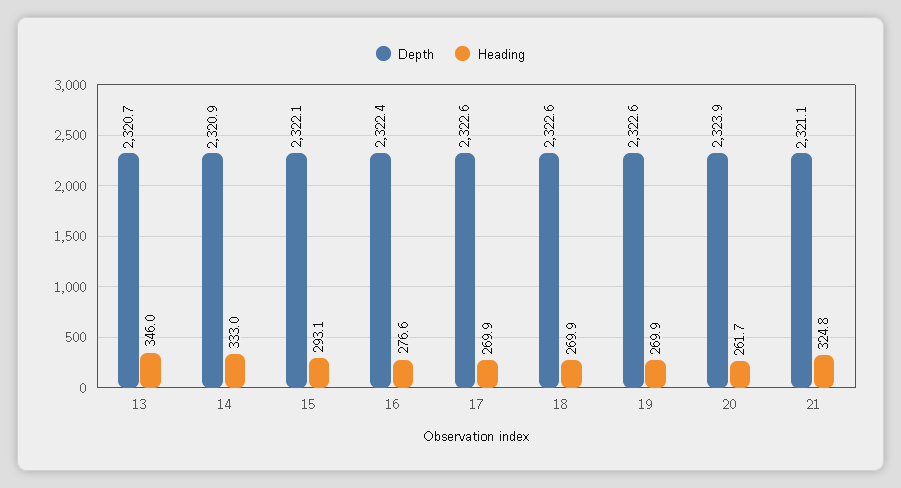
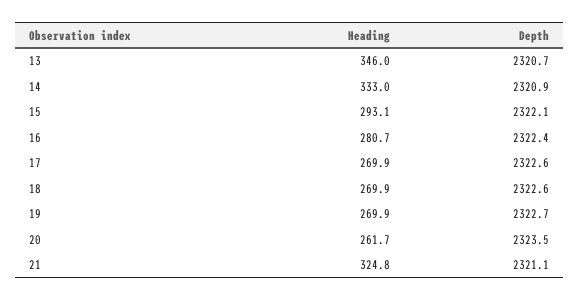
  {
    "Depth": {
      "13": 2320.7,
      "14": 2320.9,
      "15": 2322.1,
      "16": 2322.4,
      "17": 2322.6,
      "18": 2322.6,
-     "19": 2322.6,
+     "19": 2322.7,
-     "20": 2323.9,
+     "20": 2323.5,
      "21": 2321.1
    },
    "Heading": {
      "13": 346,
      "14": 333,
      "15": 293.1,
-     "16": 276.6,
+     "16": 280.7,
      "17": 269.9,
      "18": 269.9,
      "19": 269.9,
      "20": 261.7,
      "21": 324.8
    }
  }

